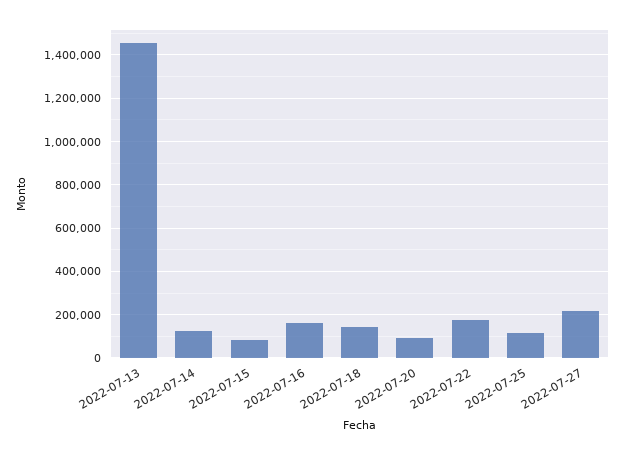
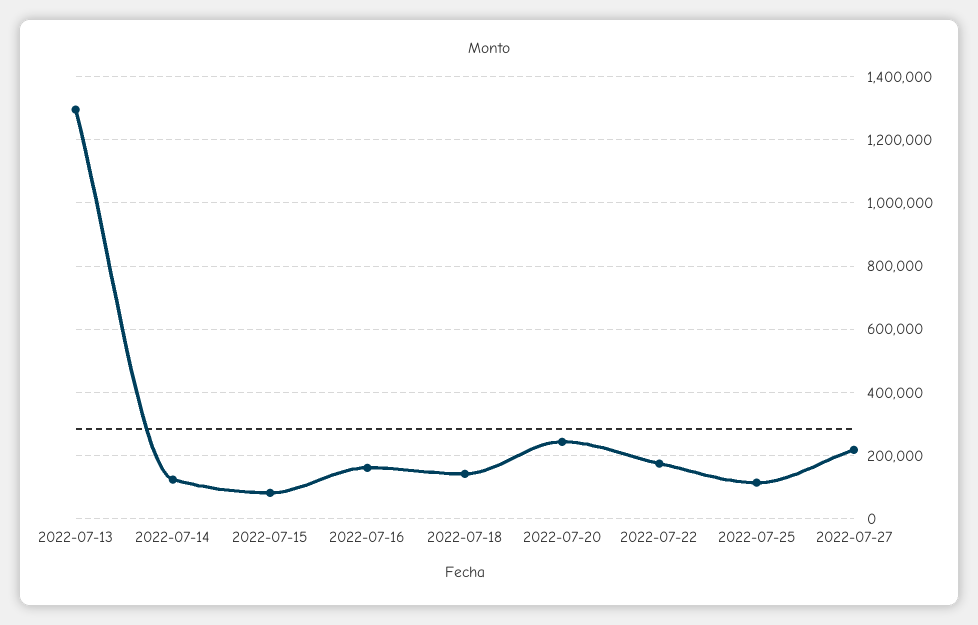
  {
-   "2022-07-13": 1450000,
+   "2022-07-13": 1300000,
    "2022-07-14": 120000,
    "2022-07-15": 80000,
    "2022-07-16": 160000,
    "2022-07-18": 140000,
-   "2022-07-20": 100000,
+   "2022-07-20": 240000,
    "2022-07-22": 180000,
    "2022-07-25": 120000,
    "2022-07-27": 220000
  }

